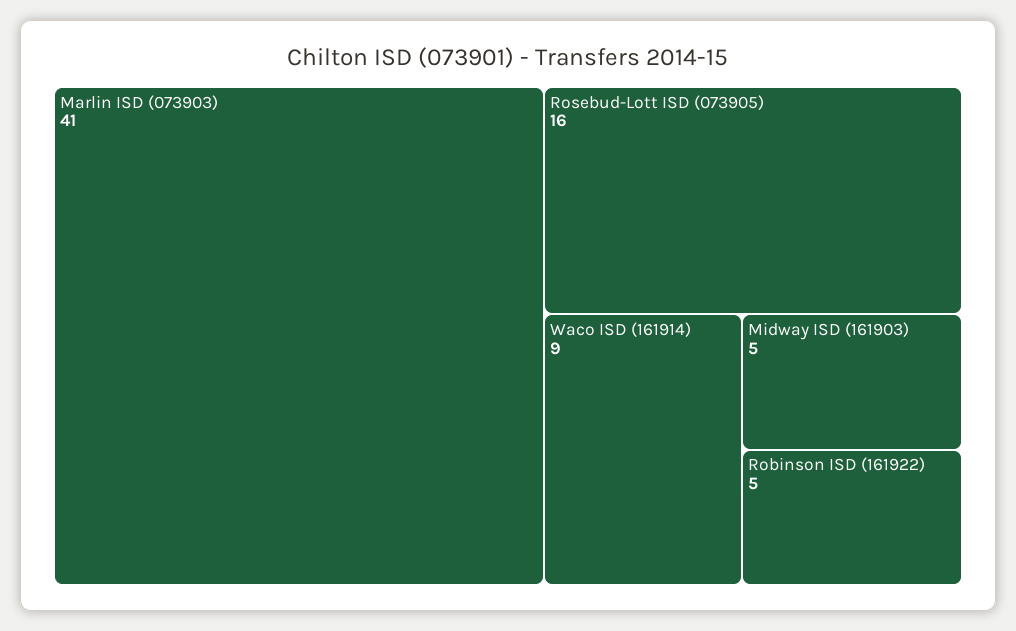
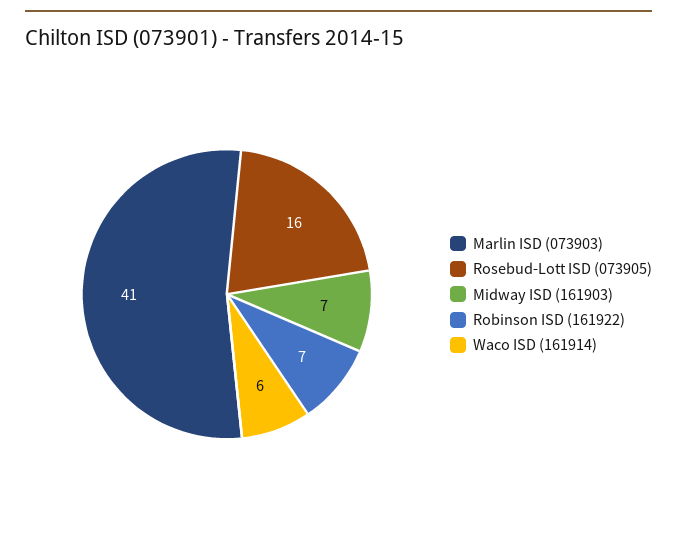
  {
    "Marlin ISD (073903)": 41,
    "Rosebud-Lott ISD (073905)": 16,
-   "Waco ISD (161914)": 9,
+   "Waco ISD (161914)": 6,
-   "Midway ISD (161903)": 5,
+   "Midway ISD (161903)": 7,
-   "Robinson ISD (161922)": 5
+   "Robinson ISD (161922)": 7
  }

